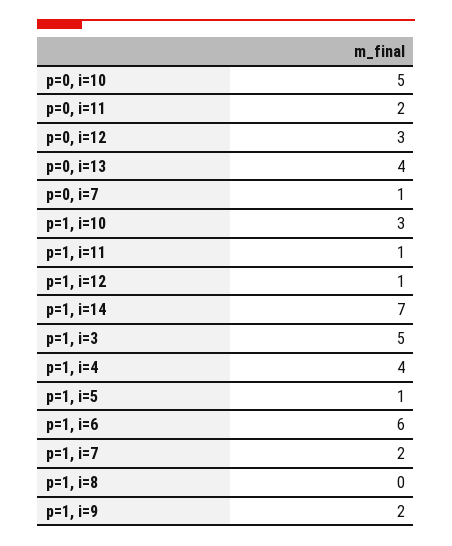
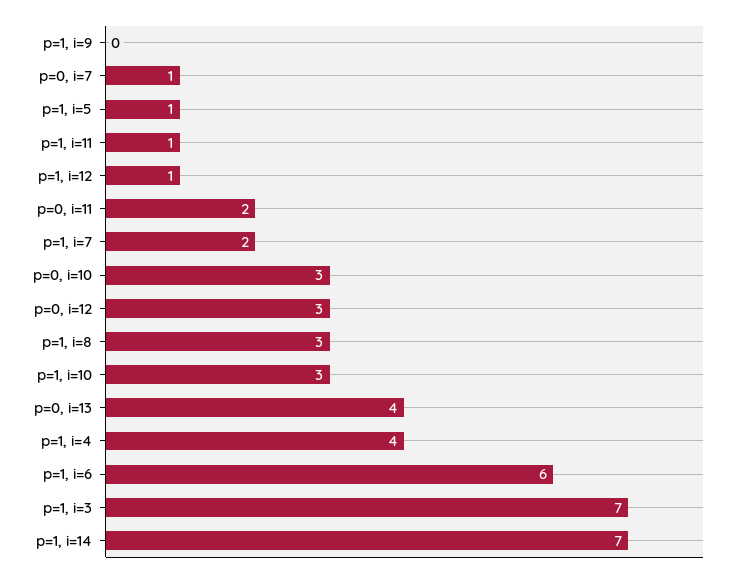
  {
-   "p=0, i=10": 5,
+   "p=0, i=10": 3,
    "p=0, i=11": 2,
    "p=0, i=12": 3,
    "p=0, i=13": 4,
    "p=0, i=7": 1,
    "p=1, i=10": 3,
    "p=1, i=11": 1,
    "p=1, i=12": 1,
    "p=1, i=14": 7,
-   "p=1, i=3": 5,
+   "p=1, i=3": 7,
    "p=1, i=4": 4,
    "p=1, i=5": 1,
    "p=1, i=6": 6,
    "p=1, i=7": 2,
-   "p=1, i=8": 0,
+   "p=1, i=8": 3,
-   "p=1, i=9": 2
+   "p=1, i=9": 0
  }

